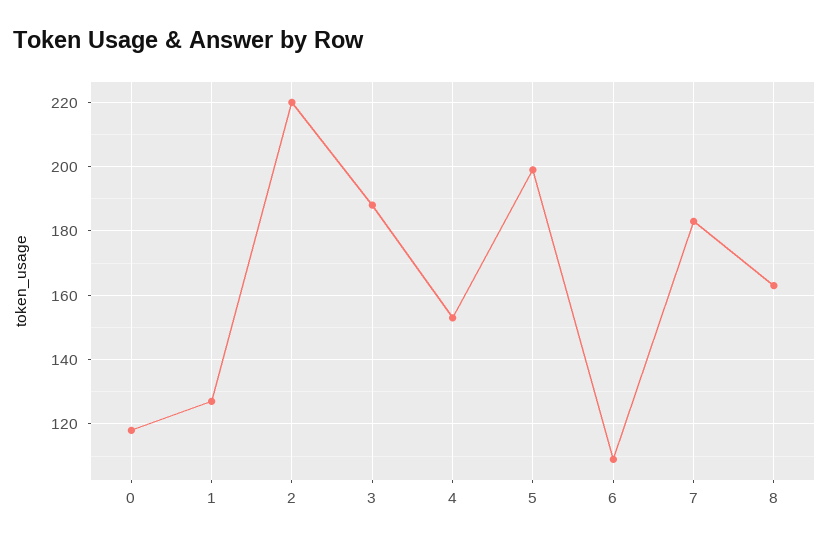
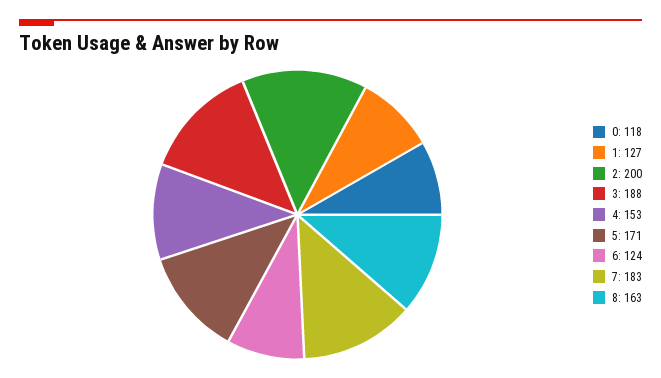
  {
    "0": 118,
    "1": 127,
-   "2": 220,
+   "2": 200,
    "3": 188,
    "4": 153,
-   "5": 200,
+   "5": 171,
-   "6": 110,
+   "6": 124,
    "7": 183,
    "8": 163
  }

